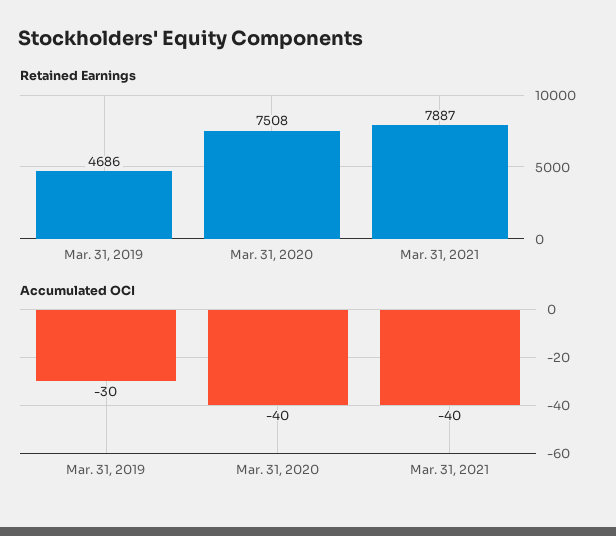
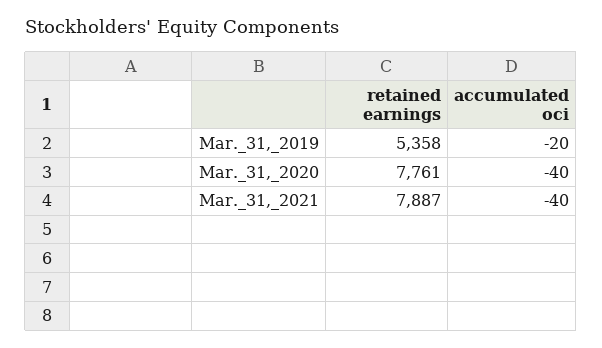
  {
    "Retained Earnings": {
-     "Mar. 31, 2019": 4686,
+     "Mar. 31, 2019": 5358,
-     "Mar. 31, 2020": 7508,
+     "Mar. 31, 2020": 7761,
      "Mar. 31, 2021": 7887
    },
    "Accumulated OCI": {
-     "Mar. 31, 2019": -30,
+     "Mar. 31, 2019": -20,
      "Mar. 31, 2020": -40,
      "Mar. 31, 2021": -40
    }
  }

